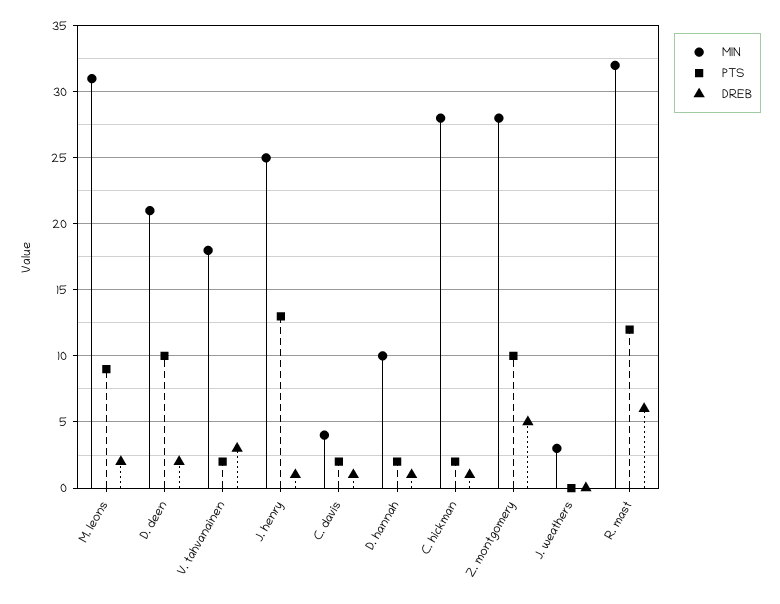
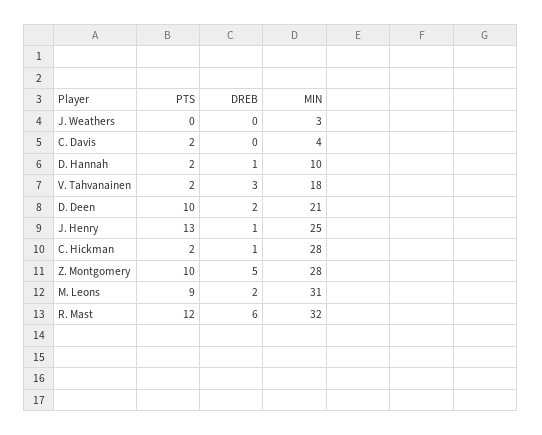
  {
    "MIN": {
      "M. leons": 31,
      "D. deen": 21,
      "V. tahvanainen": 18,
      "J. henry": 25,
      "C. davis": 4,
      "D. hannah": 10,
      "C. hickman": 28,
      "Z. montgomery": 28,
      "J. weathers": 3,
      "R. mast": 32
    },
    "PTS": {
      "M. leons": 9,
      "D. deen": 10,
      "V. tahvanainen": 2,
      "J. henry": 13,
      "C. davis": 2,
      "D. hannah": 2,
      "C. hickman": 2,
      "Z. montgomery": 10,
      "J. weathers": 0,
      "R. mast": 12
    },
    "DREB": {
      "M. leons": 2,
      "D. deen": 2,
      "V. tahvanainen": 3,
      "J. henry": 1,
-     "C. davis": 1,
+     "C. davis": 0,
      "D. hannah": 1,
      "C. hickman": 1,
      "Z. montgomery": 5,
      "J. weathers": 0,
      "R. mast": 6
    }
  }

